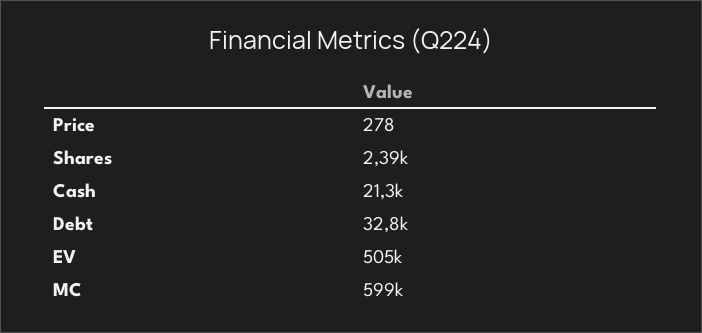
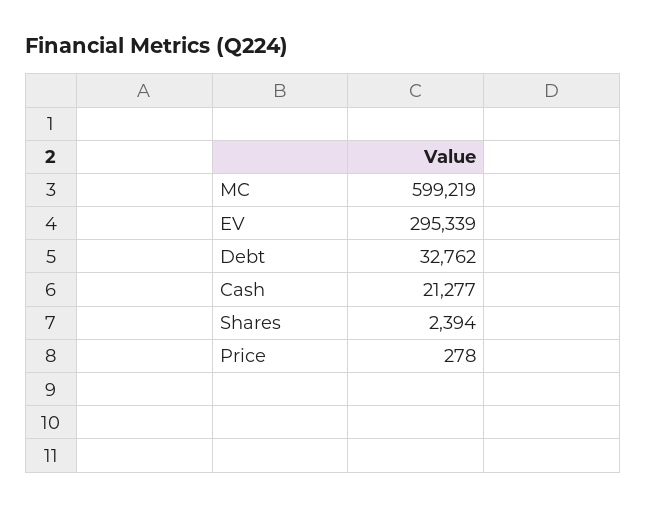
  {
    "Price": 278,
    "Shares": 2394,
    "Cash": 21277,
    "Debt": 32762,
-   "EV": 505000,
+   "EV": 295339,
    "MC": 599219
  }

